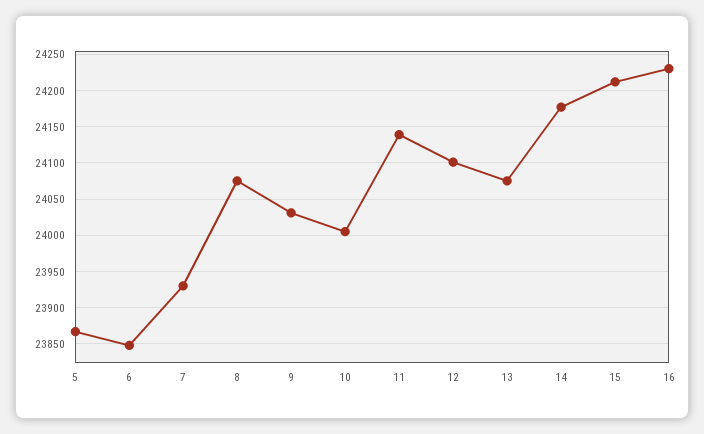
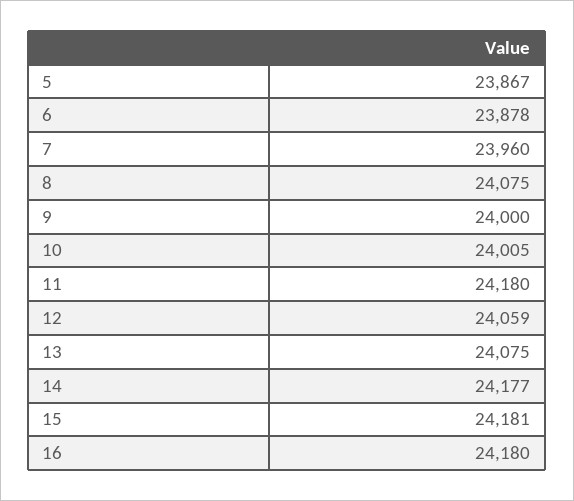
  {
    "5": 23867,
-   "6": 23850,
+   "6": 23878,
-   "7": 23930,
+   "7": 23960,
    "8": 24075,
-   "9": 24030,
+   "9": 24000,
    "10": 24005,
-   "11": 24140,
+   "11": 24180,
-   "12": 24100,
+   "12": 24059,
    "13": 24075,
    "14": 24177,
-   "15": 24210,
+   "15": 24181,
-   "16": 24230
+   "16": 24180
  }

